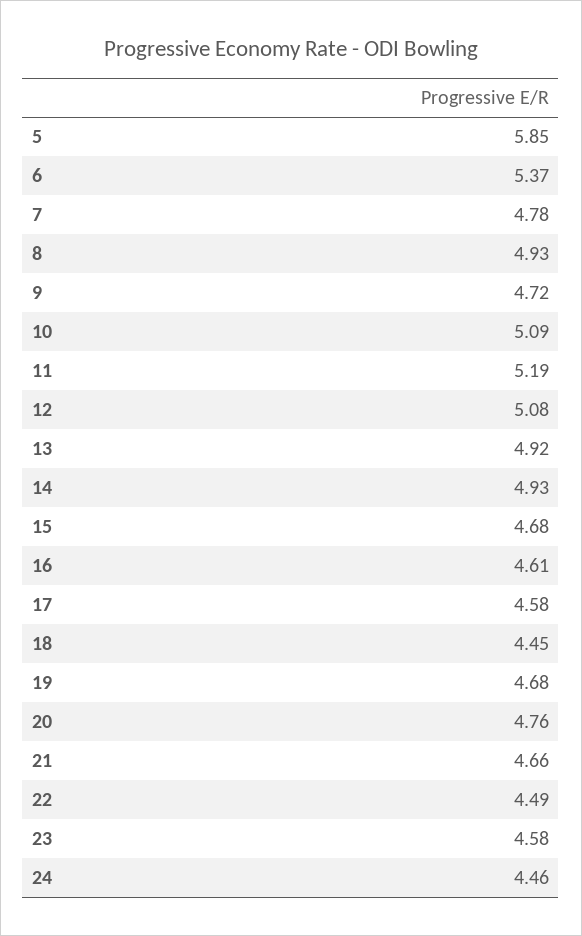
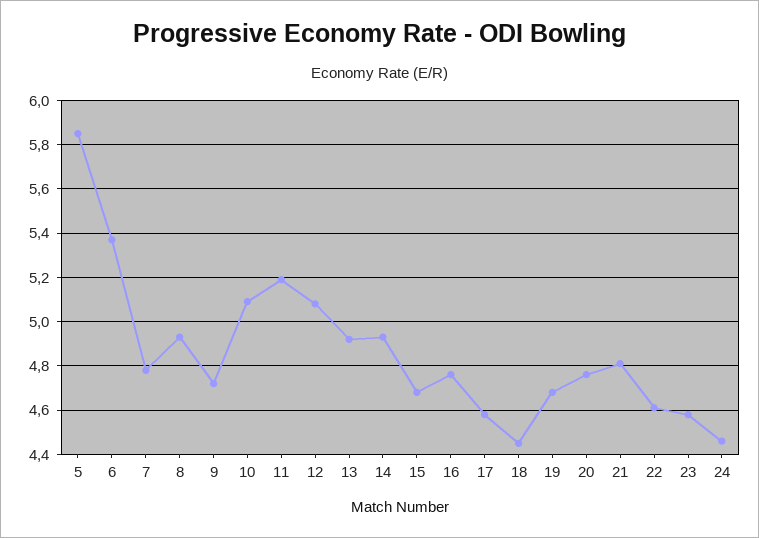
  {
    "5": 5.85,
    "6": 5.37,
    "7": 4.78,
    "8": 4.93,
    "9": 4.72,
    "10": 5.09,
    "11": 5.19,
    "12": 5.08,
    "13": 4.92,
    "14": 4.93,
    "15": 4.68,
-   "16": 4.61,
+   "16": 4.75,
    "17": 4.58,
    "18": 4.45,
    "19": 4.68,
    "20": 4.76,
-   "21": 4.66,
+   "21": 4.8,
-   "22": 4.49,
+   "22": 4.6,
    "23": 4.58,
    "24": 4.46
  }

